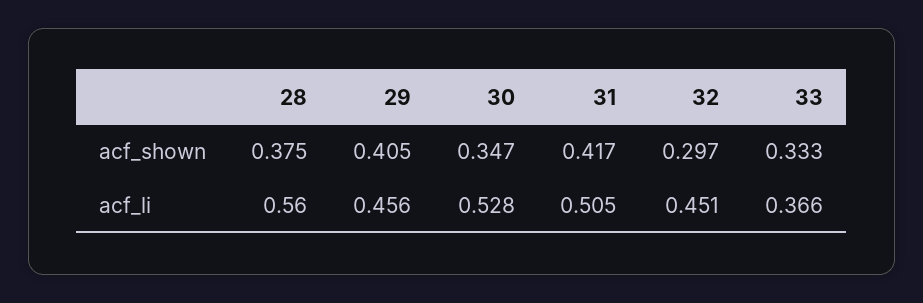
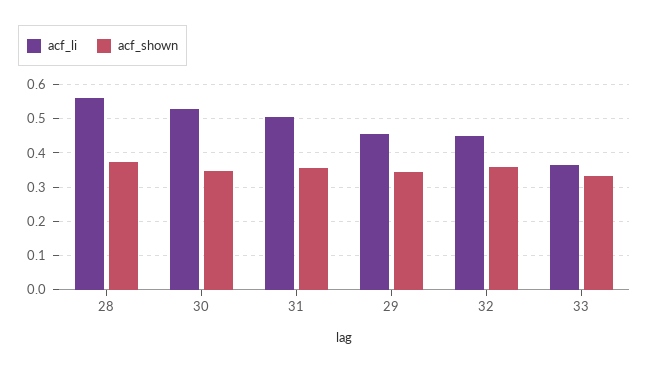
  {
    "acf_shown": {
      "28": 0.375,
-     "29": 0.405,
+     "29": 0.34,
      "30": 0.347,
-     "31": 0.417,
+     "31": 0.36,
-     "32": 0.297,
+     "32": 0.36,
      "33": 0.333
    },
    "acf_li": {
      "28": 0.56,
      "29": 0.456,
      "30": 0.528,
      "31": 0.505,
      "32": 0.451,
      "33": 0.366
    }
  }

